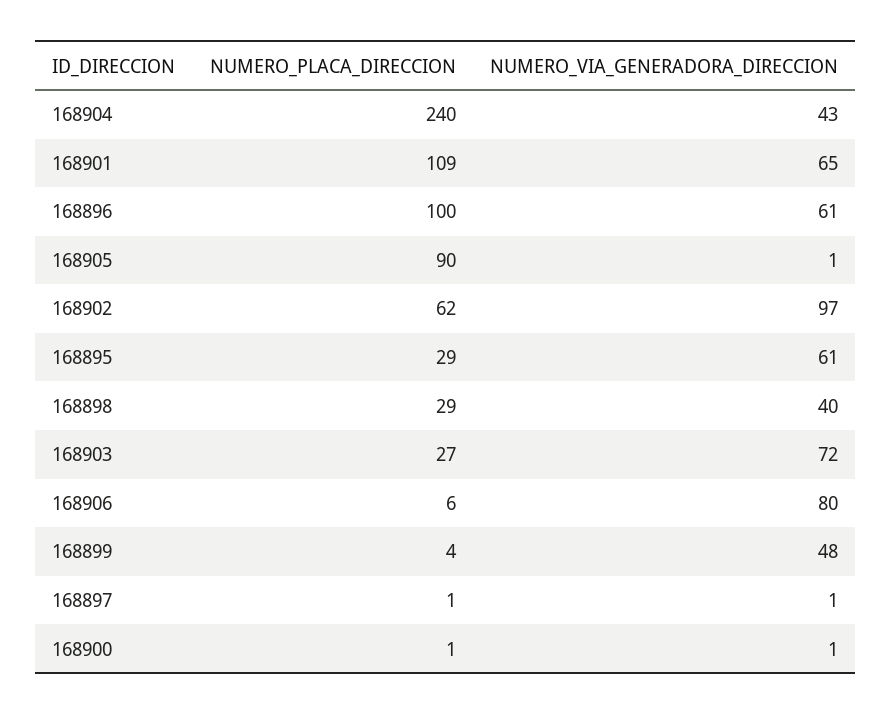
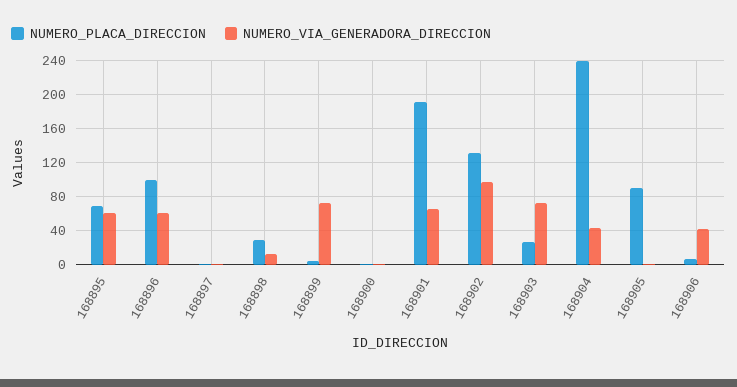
  {
    "NUMERO_PLACA_DIRECCION": {
      "168904": 240,
-     "168901": 109,
+     "168901": 190,
      "168896": 100,
      "168905": 90,
-     "168902": 62,
+     "168902": 130,
-     "168895": 29,
+     "168895": 70,
      "168898": 29,
      "168903": 27,
      "168906": 6,
      "168899": 4,
      "168897": 1,
      "168900": 1
    },
    "NUMERO_VIA_GENERADORA_DIRECCION": {
      "168904": 43,
      "168901": 65,
      "168896": 61,
      "168905": 1,
      "168902": 97,
      "168895": 61,
-     "168898": 40,
+     "168898": 10,
      "168903": 72,
-     "168906": 80,
+     "168906": 40,
-     "168899": 48,
+     "168899": 70,
      "168897": 1,
      "168900": 1
    }
  }

